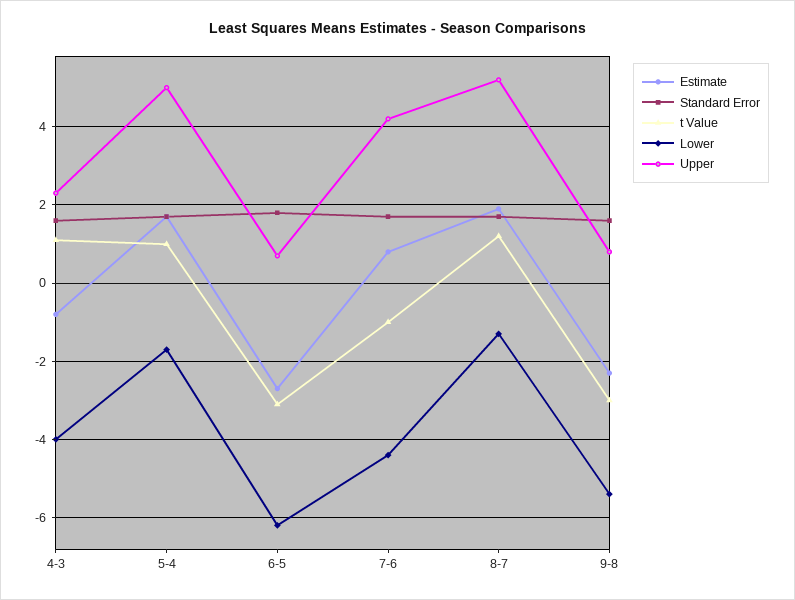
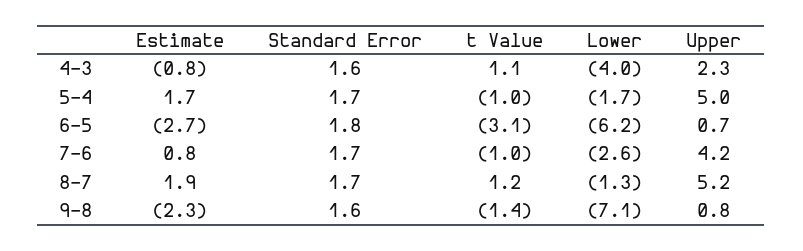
  {
    "Estimate": {
      "4-3": -0.8,
      "5-4": 1.7,
      "6-5": -2.7,
      "7-6": 0.8,
      "8-7": 1.9,
      "9-8": -2.3
    },
    "Standard Error": {
      "4-3": 1.6,
      "5-4": 1.7,
      "6-5": 1.8,
      "7-6": 1.7,
      "8-7": 1.7,
      "9-8": 1.6
    },
    "t Value": {
      "4-3": 1.1,
-     "5-4": 1,
+     "5-4": -1,
      "6-5": -3.1,
      "7-6": -1,
      "8-7": 1.2,
-     "9-8": -3
+     "9-8": -1.4
    },
    "Lower": {
      "4-3": -4,
      "5-4": -1.7,
      "6-5": -6.2,
-     "7-6": -4.5,
+     "7-6": -2.6,
      "8-7": -1.3,
-     "9-8": -5.5
+     "9-8": -7.1
    },
    "Upper": {
      "4-3": 2.3,
      "5-4": 5,
      "6-5": 0.7,
      "7-6": 4.2,
      "8-7": 5.2,
      "9-8": 0.8
    }
  }

